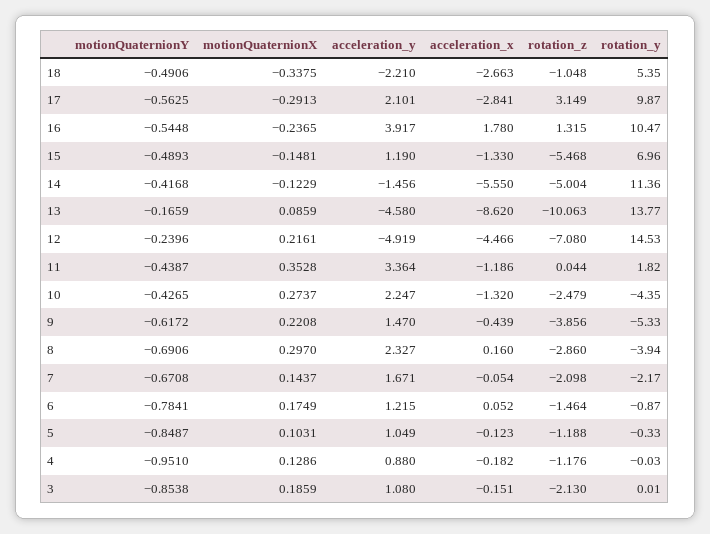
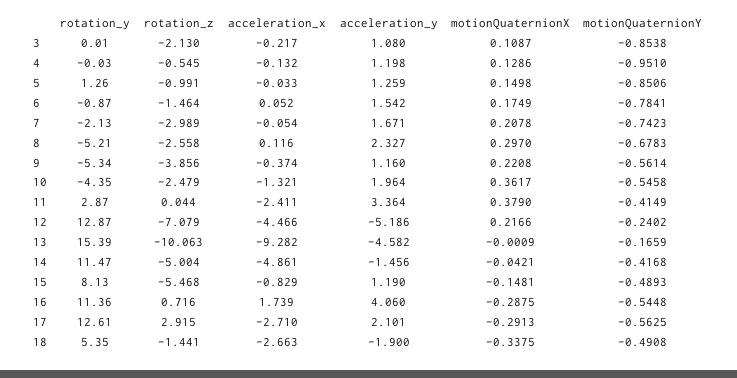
  {
    "motionQuaternionY": {
-     "18": -0.4906,
+     "18": -0.4908,
      "17": -0.5625,
      "16": -0.5448,
      "15": -0.4893,
      "14": -0.4168,
      "13": -0.1659,
-     "12": -0.2396,
+     "12": -0.2402,
-     "11": -0.4387,
+     "11": -0.4149,
-     "10": -0.4265,
+     "10": -0.5458,
-     "9": -0.6172,
+     "9": -0.5614,
-     "8": -0.6906,
+     "8": -0.6783,
-     "7": -0.6708,
+     "7": -0.7423,
      "6": -0.7841,
-     "5": -0.8487,
+     "5": -0.8506,
      "4": -0.951,
      "3": -0.8538
    },
    "motionQuaternionX": {
      "18": -0.3375,
      "17": -0.2913,
-     "16": -0.2365,
+     "16": -0.2875,
      "15": -0.1481,
-     "14": -0.1229,
+     "14": -0.0421,
-     "13": 0.0859,
+     "13": -0.0009,
-     "12": 0.2161,
+     "12": 0.2166,
-     "11": 0.3528,
+     "11": 0.379,
-     "10": 0.2737,
+     "10": 0.3617,
      "9": 0.2208,
      "8": 0.297,
-     "7": 0.1437,
+     "7": 0.2078,
      "6": 0.1749,
-     "5": 0.1031,
+     "5": 0.1498,
      "4": 0.1286,
-     "3": 0.1859
+     "3": 0.1087
    },
    "acceleration_y": {
-     "18": -2.21,
+     "18": -1.9,
      "17": 2.101,
-     "16": 3.917,
+     "16": 4.06,
      "15": 1.19,
      "14": -1.456,
-     "13": -4.58,
+     "13": -4.582,
-     "12": -4.919,
+     "12": -5.186,
      "11": 3.364,
-     "10": 2.247,
+     "10": 1.964,
-     "9": 1.47,
+     "9": 1.16,
      "8": 2.327,
      "7": 1.671,
-     "6": 1.215,
+     "6": 1.542,
-     "5": 1.049,
+     "5": 1.259,
-     "4": 0.88,
+     "4": 1.198,
      "3": 1.08
    },
    "acceleration_x": {
      "18": -2.663,
-     "17": -2.841,
+     "17": -2.71,
-     "16": 1.78,
+     "16": 1.739,
-     "15": -1.33,
+     "15": -0.829,
-     "14": -5.55,
+     "14": -4.861,
-     "13": -8.62,
+     "13": -9.282,
      "12": -4.466,
-     "11": -1.186,
+     "11": -2.411,
-     "10": -1.32,
+     "10": -1.321,
-     "9": -0.439,
+     "9": -0.374,
-     "8": 0.16,
+     "8": 0.116,
      "7": -0.054,
      "6": 0.052,
-     "5": -0.123,
+     "5": -0.033,
-     "4": -0.182,
+     "4": -0.132,
-     "3": -0.151
+     "3": -0.217
    },
    "rotation_z": {
-     "18": -1.048,
+     "18": -1.441,
-     "17": 3.149,
+     "17": 2.915,
-     "16": 1.315,
+     "16": 0.716,
      "15": -5.468,
      "14": -5.004,
      "13": -10.063,
-     "12": -7.08,
+     "12": -7.079,
      "11": 0.044,
      "10": -2.479,
      "9": -3.856,
-     "8": -2.86,
+     "8": -2.558,
-     "7": -2.098,
+     "7": -2.989,
      "6": -1.464,
-     "5": -1.188,
+     "5": -0.991,
-     "4": -1.176,
+     "4": -0.545,
      "3": -2.13
    },
    "rotation_y": {
      "18": 5.35,
-     "17": 9.87,
+     "17": 12.61,
-     "16": 10.47,
+     "16": 11.36,
-     "15": 6.96,
+     "15": 8.13,
-     "14": 11.36,
+     "14": 11.47,
-     "13": 13.77,
+     "13": 15.39,
-     "12": 14.53,
+     "12": 12.87,
-     "11": 1.82,
+     "11": 2.87,
      "10": -4.35,
-     "9": -5.33,
+     "9": -5.34,
-     "8": -3.94,
+     "8": -5.21,
-     "7": -2.17,
+     "7": -2.13,
      "6": -0.87,
-     "5": -0.33,
+     "5": 1.26,
      "4": -0.03,
      "3": 0.01
    }
  }

